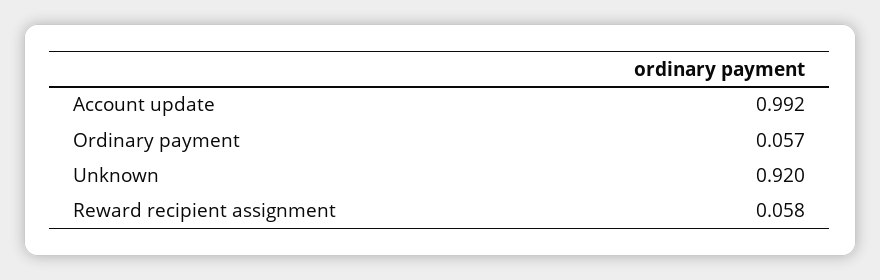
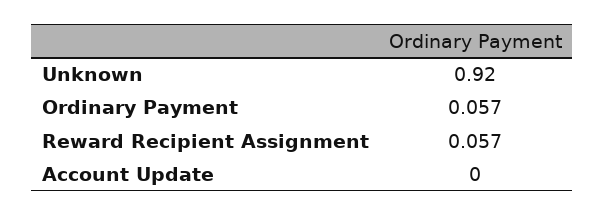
  {
-   "Account update": 0.992,
+   "Account update": 0,
    "Ordinary payment": 0.057,
    "Unknown": 0.92,
-   "Reward recipient assignment": 0.058
+   "Reward recipient assignment": 0.057
  }

